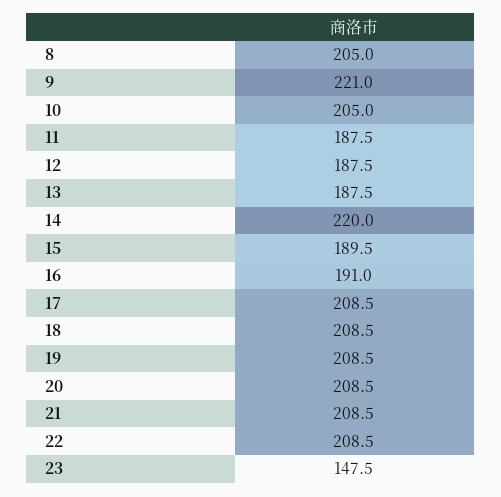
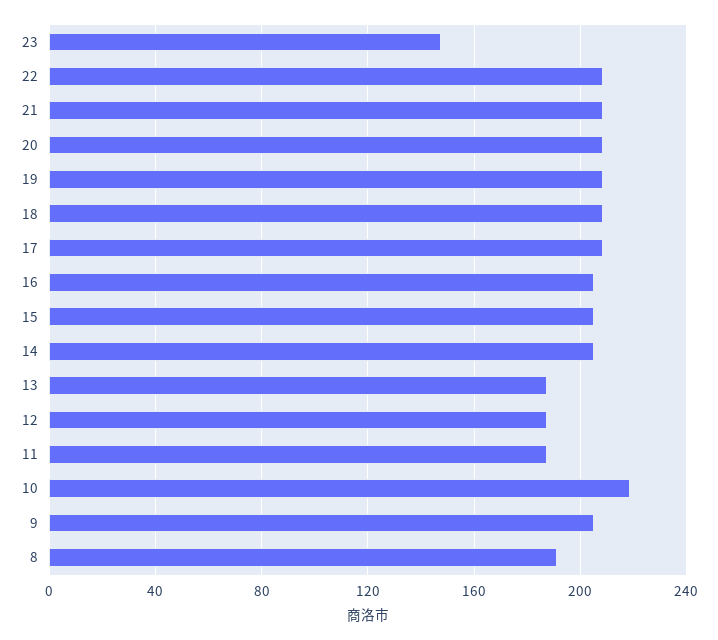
  {
-   "8": 205,
+   "8": 190,
-   "9": 221,
+   "9": 205,
-   "10": 205,
+   "10": 220,
    "11": 187.5,
    "12": 187.5,
    "13": 187.5,
-   "14": 220,
+   "14": 205,
-   "15": 189.5,
+   "15": 205,
-   "16": 191,
+   "16": 205,
    "17": 208.5,
    "18": 208.5,
    "19": 208.5,
    "20": 208.5,
    "21": 208.5,
    "22": 208.5,
    "23": 147.5
  }

